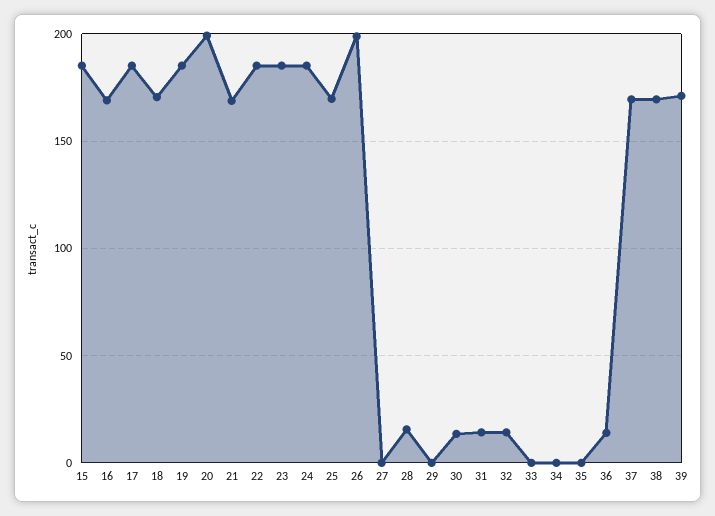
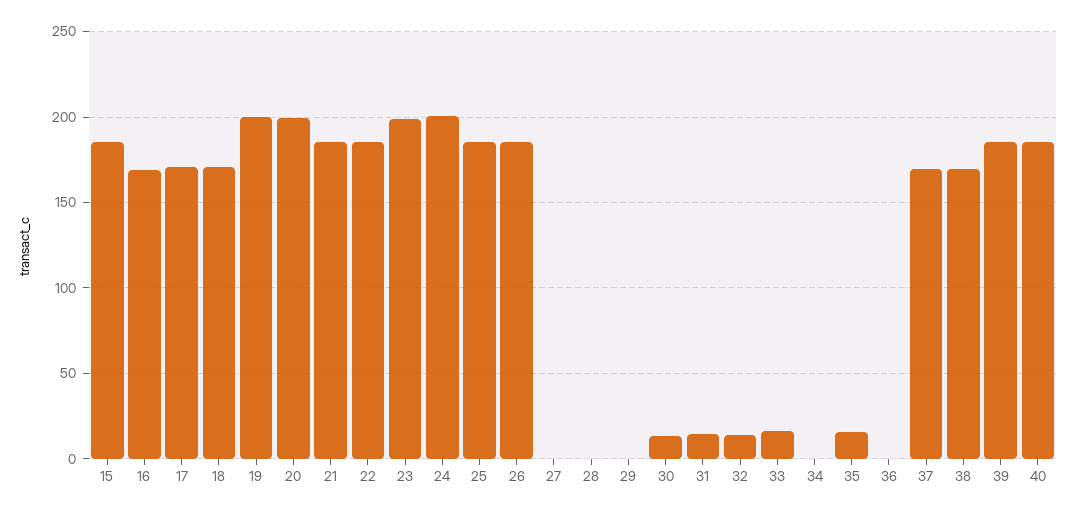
  {
    "15": 185,
    "16": 170,
-   "17": 185,
+   "17": 170,
    "18": 170,
-   "19": 185,
+   "19": 200,
    "20": 200,
-   "21": 170,
+   "21": 185,
    "22": 185,
-   "23": 185,
+   "23": 200,
-   "24": 185,
+   "24": 200,
-   "25": 170,
+   "25": 185,
-   "26": 200,
+   "26": 185,
    "27": 0,
-   "28": 15,
+   "28": 0,
    "29": 0,
    "30": 15,
    "31": 15,
    "32": 15,
-   "33": 0,
+   "33": 15,
    "34": 0,
-   "35": 0,
+   "35": 15,
-   "36": 15,
+   "36": 0,
    "37": 170,
    "38": 170,
-   "39": 170
+   "39": 185,
+   "40": 185
  }

